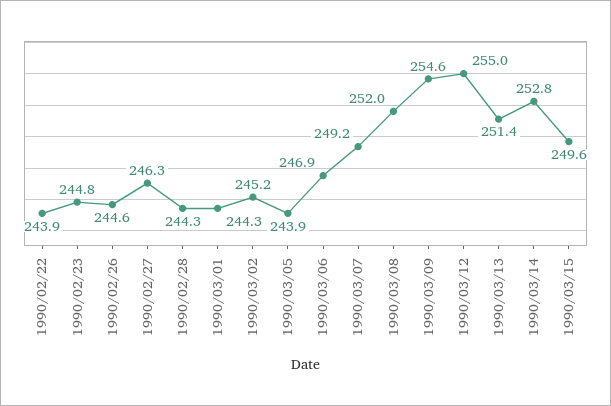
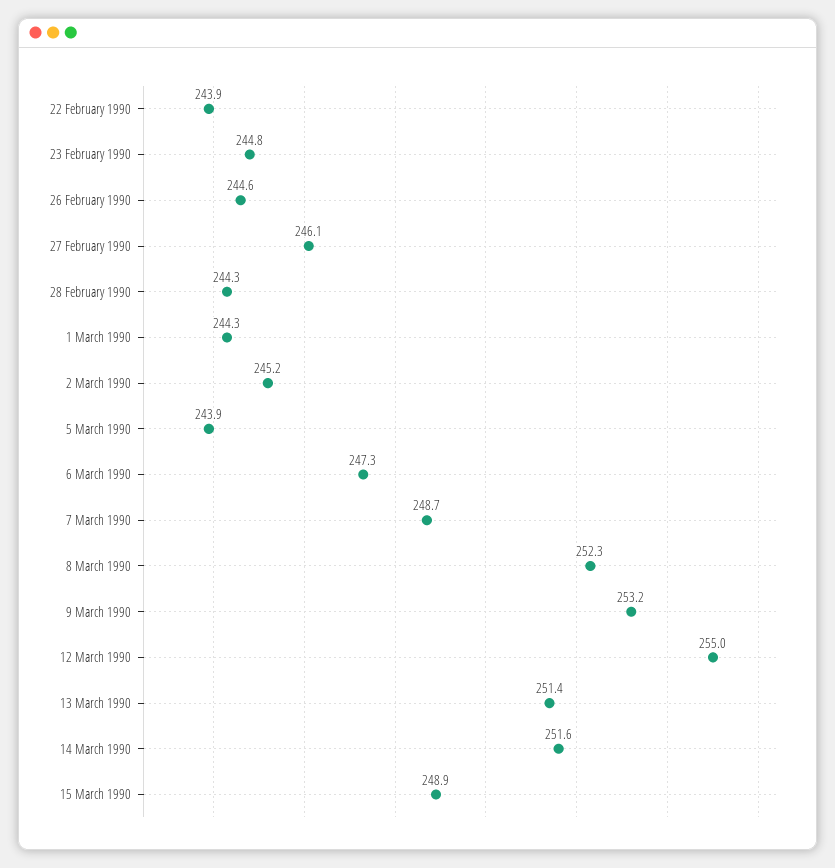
  {
    "1990/02/22": 243.9,
    "1990/02/23": 244.8,
    "1990/02/26": 244.6,
-   "1990/02/27": 246.3,
+   "1990/02/27": 246.1,
    "1990/02/28": 244.3,
    "1990/03/01": 244.3,
    "1990/03/02": 245.2,
    "1990/03/05": 243.9,
-   "1990/03/06": 246.9,
+   "1990/03/06": 247.3,
-   "1990/03/07": 249.2,
+   "1990/03/07": 248.7,
-   "1990/03/08": 252,
+   "1990/03/08": 252.3,
-   "1990/03/09": 254.6,
+   "1990/03/09": 253.2,
    "1990/03/12": 255,
    "1990/03/13": 251.4,
-   "1990/03/14": 252.8,
+   "1990/03/14": 251.6,
-   "1990/03/15": 249.6
+   "1990/03/15": 248.9
  }

